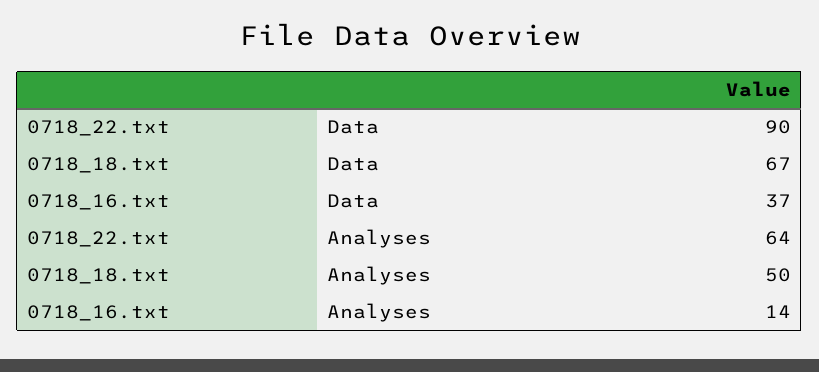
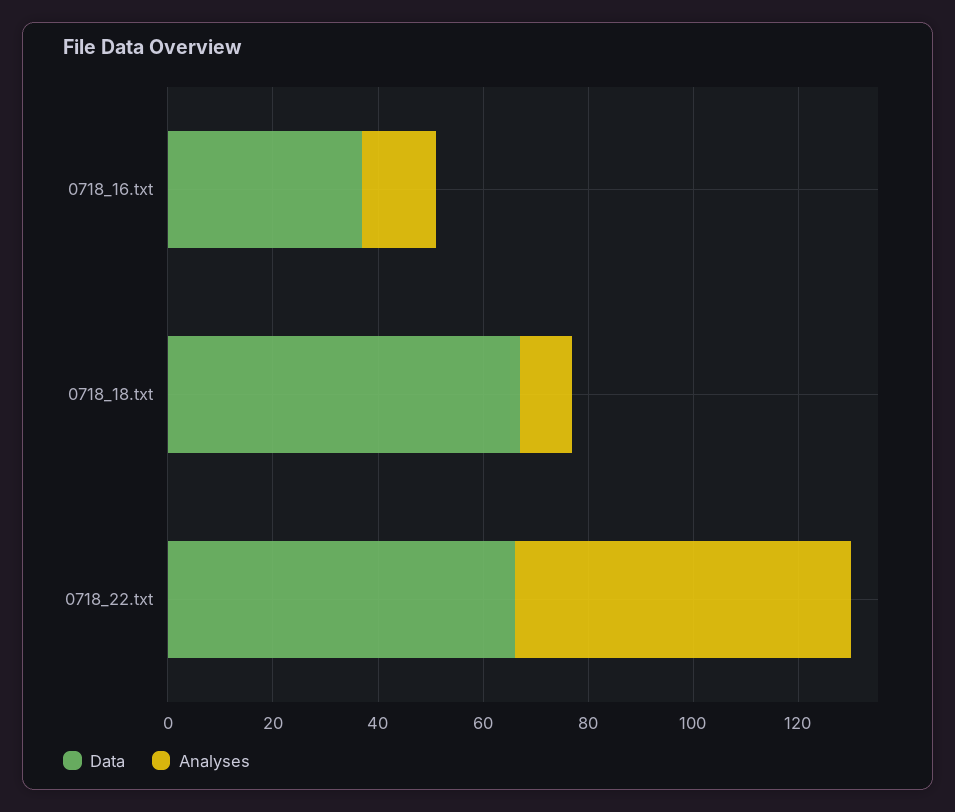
  {
    "Data": {
-     "0718_22.txt": 90,
+     "0718_22.txt": 65,
      "0718_18.txt": 67,
      "0718_16.txt": 37
    },
    "Analyses": {
      "0718_22.txt": 64,
-     "0718_18.txt": 50,
+     "0718_18.txt": 10,
      "0718_16.txt": 14
    }
  }

